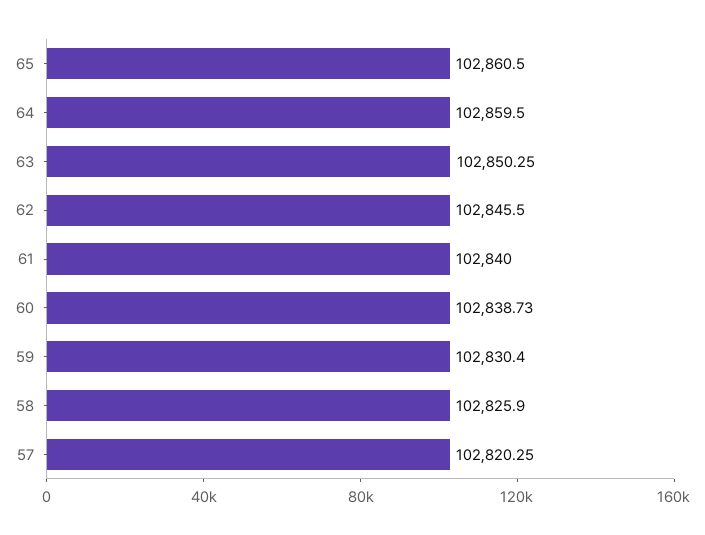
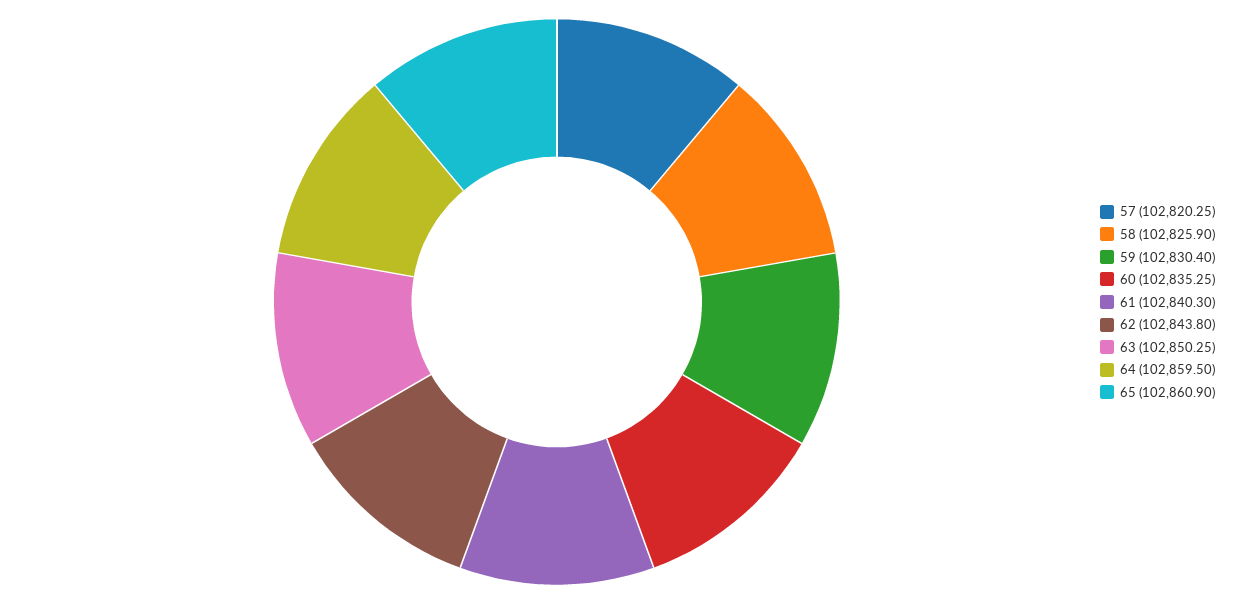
  {
-   "65": 102860.5,
+   "65": 102860.9,
    "64": 102859.5,
    "63": 102850.25,
-   "62": 102845.5,
+   "62": 102843.8,
-   "61": 102840,
+   "61": 102840.3,
-   "60": 102838.73,
+   "60": 102835.25,
    "59": 102830.4,
    "58": 102825.9,
    "57": 102820.25
  }

